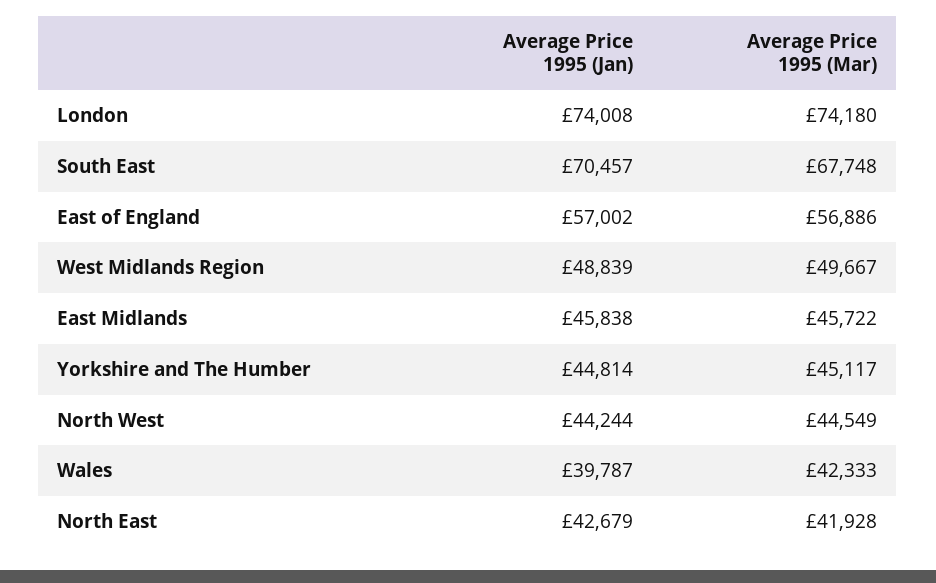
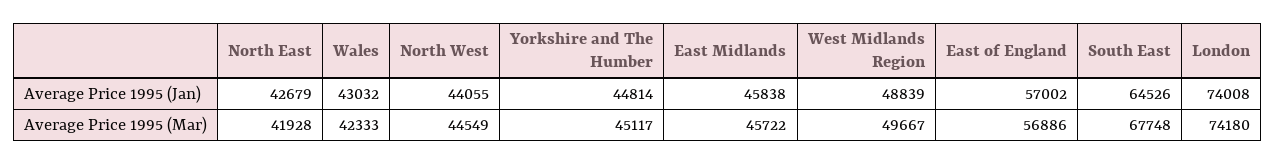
  {
    "Average Price 1995 (Jan)": {
      "London": 74008,
-     "South East": 70457,
+     "South East": 64526,
      "East of England": 57002,
      "West Midlands Region": 48839,
      "East Midlands": 45838,
      "Yorkshire and The Humber": 44814,
-     "North West": 44244,
+     "North West": 44055,
-     "Wales": 39787,
+     "Wales": 43032,
      "North East": 42679
    },
    "Average Price 1995 (Mar)": {
      "London": 74180,
      "South East": 67748,
      "East of England": 56886,
      "West Midlands Region": 49667,
      "East Midlands": 45722,
      "Yorkshire and The Humber": 45117,
      "North West": 44549,
      "Wales": 42333,
      "North East": 41928
    }
  }

